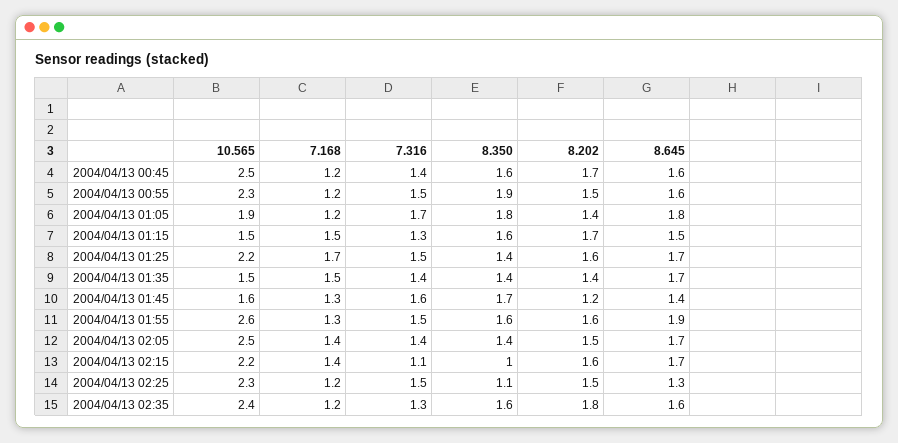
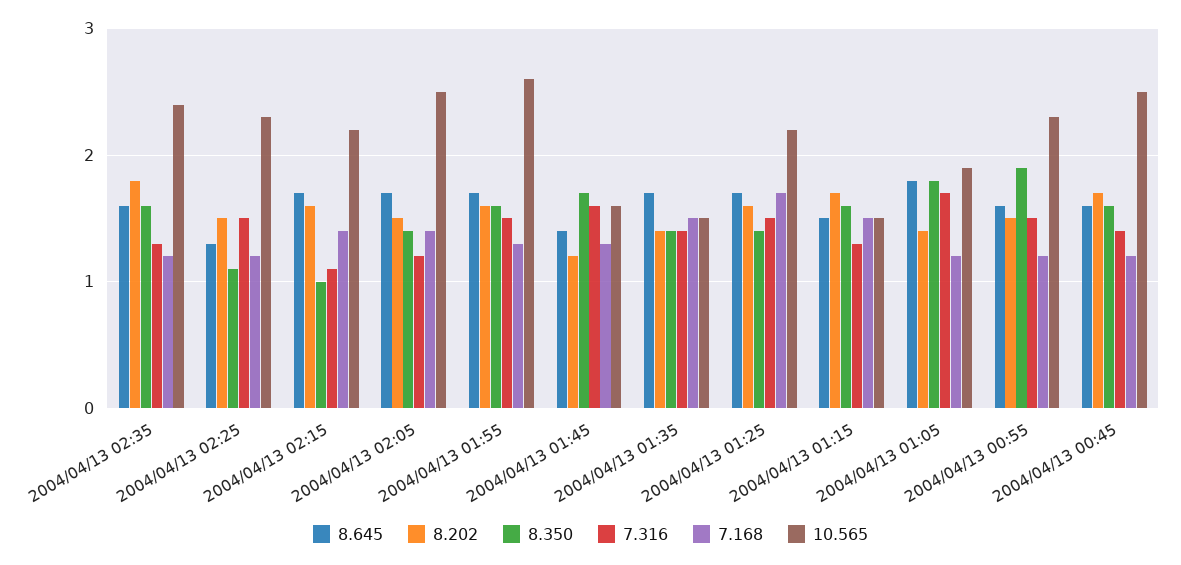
  {
    "10.565": {
      "2004/04/13 00:45": 2.5,
      "2004/04/13 00:55": 2.3,
      "2004/04/13 01:05": 1.9,
      "2004/04/13 01:15": 1.5,
      "2004/04/13 01:25": 2.2,
      "2004/04/13 01:35": 1.5,
      "2004/04/13 01:45": 1.6,
      "2004/04/13 01:55": 2.6,
      "2004/04/13 02:05": 2.5,
      "2004/04/13 02:15": 2.2,
      "2004/04/13 02:25": 2.3,
      "2004/04/13 02:35": 2.4
    },
    "7.168": {
      "2004/04/13 00:45": 1.2,
      "2004/04/13 00:55": 1.2,
      "2004/04/13 01:05": 1.2,
      "2004/04/13 01:15": 1.5,
      "2004/04/13 01:25": 1.7,
      "2004/04/13 01:35": 1.5,
      "2004/04/13 01:45": 1.3,
      "2004/04/13 01:55": 1.3,
      "2004/04/13 02:05": 1.4,
      "2004/04/13 02:15": 1.4,
      "2004/04/13 02:25": 1.2,
      "2004/04/13 02:35": 1.2
    },
    "7.316": {
      "2004/04/13 00:45": 1.4,
      "2004/04/13 00:55": 1.5,
      "2004/04/13 01:05": 1.7,
      "2004/04/13 01:15": 1.3,
      "2004/04/13 01:25": 1.5,
      "2004/04/13 01:35": 1.4,
      "2004/04/13 01:45": 1.6,
      "2004/04/13 01:55": 1.5,
-     "2004/04/13 02:05": 1.4,
+     "2004/04/13 02:05": 1.2,
      "2004/04/13 02:15": 1.1,
      "2004/04/13 02:25": 1.5,
      "2004/04/13 02:35": 1.3
    },
    "8.350": {
      "2004/04/13 00:45": 1.6,
      "2004/04/13 00:55": 1.9,
      "2004/04/13 01:05": 1.8,
      "2004/04/13 01:15": 1.6,
      "2004/04/13 01:25": 1.4,
      "2004/04/13 01:35": 1.4,
      "2004/04/13 01:45": 1.7,
      "2004/04/13 01:55": 1.6,
      "2004/04/13 02:05": 1.4,
      "2004/04/13 02:15": 1,
      "2004/04/13 02:25": 1.1,
      "2004/04/13 02:35": 1.6
    },
    "8.202": {
      "2004/04/13 00:45": 1.7,
      "2004/04/13 00:55": 1.5,
      "2004/04/13 01:05": 1.4,
      "2004/04/13 01:15": 1.7,
      "2004/04/13 01:25": 1.6,
      "2004/04/13 01:35": 1.4,
      "2004/04/13 01:45": 1.2,
      "2004/04/13 01:55": 1.6,
      "2004/04/13 02:05": 1.5,
      "2004/04/13 02:15": 1.6,
      "2004/04/13 02:25": 1.5,
      "2004/04/13 02:35": 1.8
    },
    "8.645": {
      "2004/04/13 00:45": 1.6,
      "2004/04/13 00:55": 1.6,
      "2004/04/13 01:05": 1.8,
      "2004/04/13 01:15": 1.5,
      "2004/04/13 01:25": 1.7,
      "2004/04/13 01:35": 1.7,
      "2004/04/13 01:45": 1.4,
-     "2004/04/13 01:55": 1.9,
+     "2004/04/13 01:55": 1.7,
      "2004/04/13 02:05": 1.7,
      "2004/04/13 02:15": 1.7,
      "2004/04/13 02:25": 1.3,
      "2004/04/13 02:35": 1.6
    }
  }

